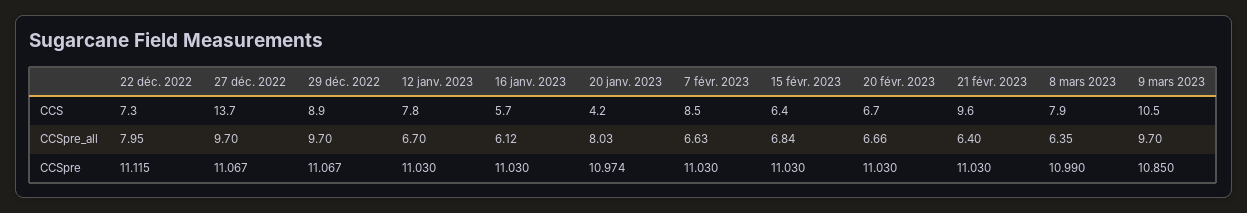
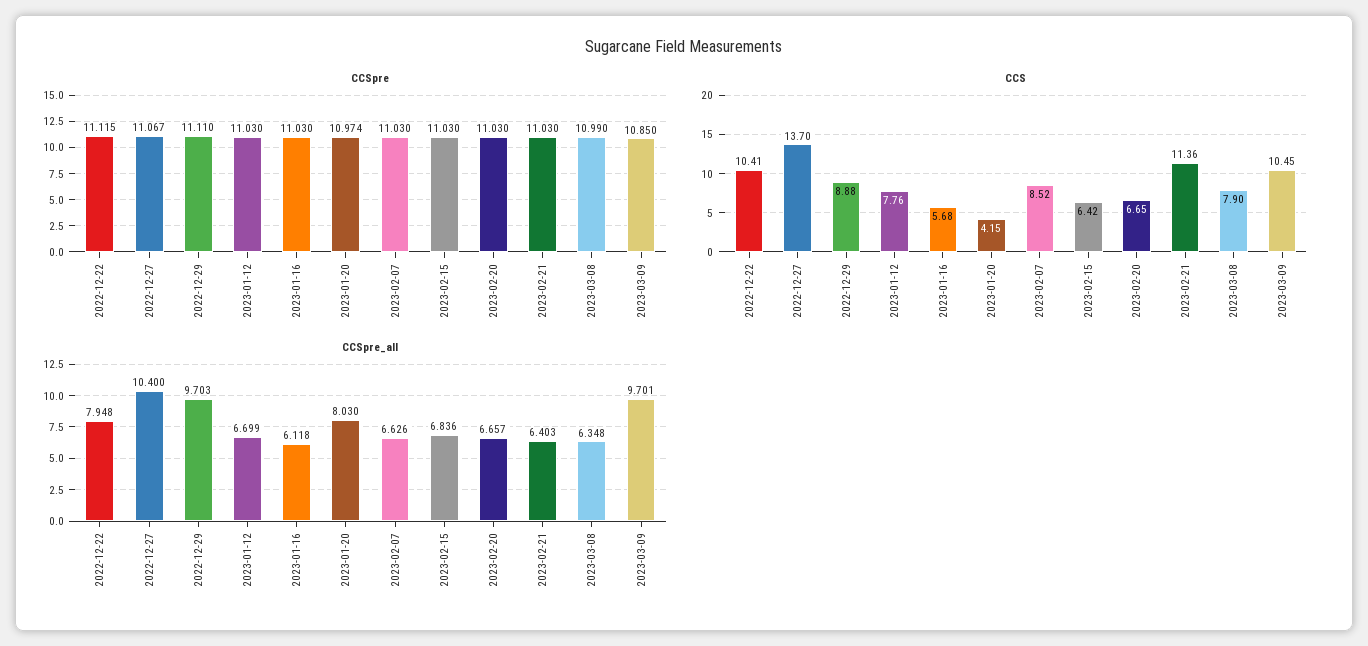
  {
    "CCS": {
-     "22 déc. 2022": 7.3,
+     "22 déc. 2022": 10.41,
      "27 déc. 2022": 13.7,
      "29 déc. 2022": 8.88,
      "12 janv. 2023": 7.76,
      "16 janv. 2023": 5.68,
      "20 janv. 2023": 4.15,
      "7 févr. 2023": 8.52,
      "15 févr. 2023": 6.42,
      "20 févr. 2023": 6.65,
-     "21 févr. 2023": 9.6,
+     "21 févr. 2023": 11.36,
      "8 mars 2023": 7.9,
      "9 mars 2023": 10.45
    },
    "CCSpre_all": {
      "22 déc. 2022": 7.948,
-     "27 déc. 2022": 9.7,
+     "27 déc. 2022": 10.4,
      "29 déc. 2022": 9.703,
      "12 janv. 2023": 6.699,
      "16 janv. 2023": 6.118,
      "20 janv. 2023": 8.03,
      "7 févr. 2023": 6.626,
      "15 févr. 2023": 6.836,
      "20 févr. 2023": 6.657,
      "21 févr. 2023": 6.403,
      "8 mars 2023": 6.348,
      "9 mars 2023": 9.701
    },
    "CCSpre": {
      "22 déc. 2022": 11.115,
      "27 déc. 2022": 11.067,
-     "29 déc. 2022": 11.067,
+     "29 déc. 2022": 11.11,
      "12 janv. 2023": 11.03,
      "16 janv. 2023": 11.03,
      "20 janv. 2023": 10.974,
      "7 févr. 2023": 11.03,
      "15 févr. 2023": 11.03,
      "20 févr. 2023": 11.03,
      "21 févr. 2023": 11.03,
      "8 mars 2023": 10.99,
      "9 mars 2023": 10.85
    }
  }

